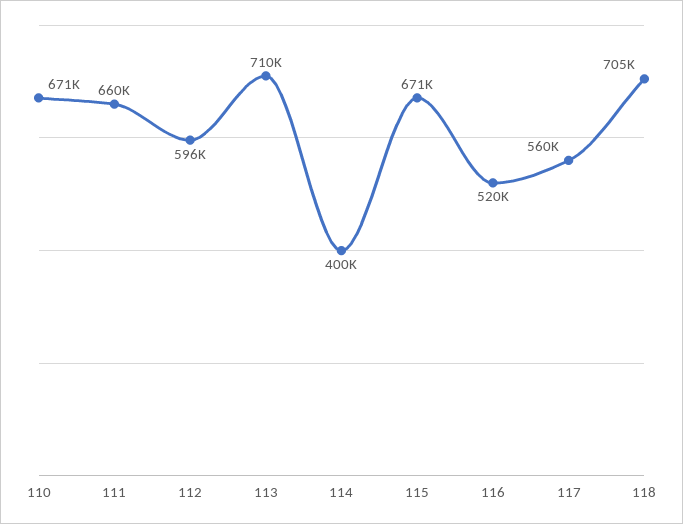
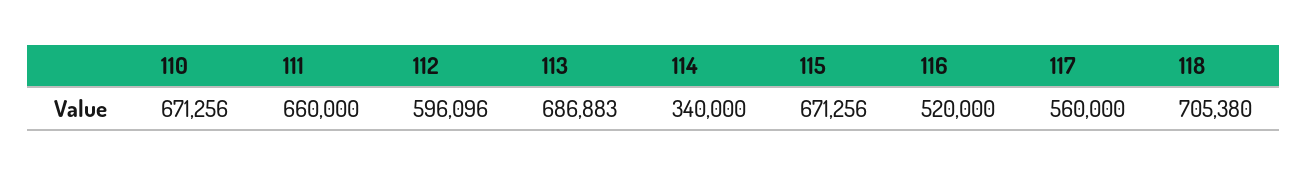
  {
    "110": 671256,
    "111": 660000,
    "112": 596096,
-   "113": 710000,
+   "113": 686883,
-   "114": 400000,
+   "114": 340000,
    "115": 671256,
    "116": 520000,
    "117": 560000,
    "118": 705380
  }

